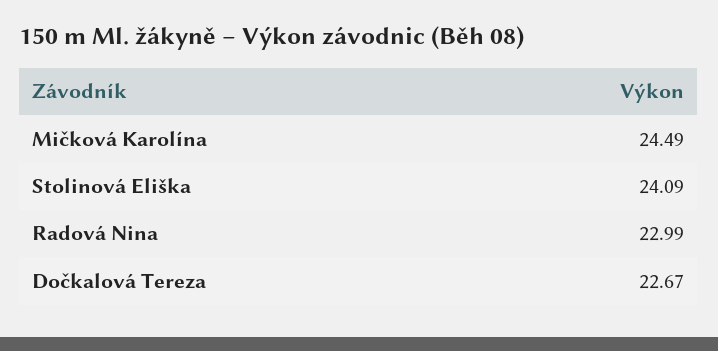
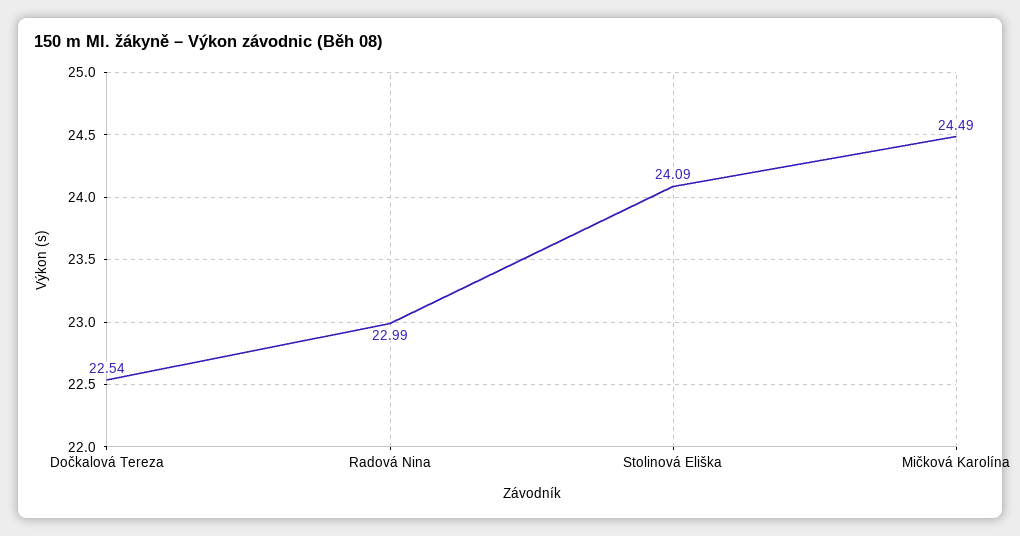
  {
    "Mičková Karolína": 24.49,
    "Stolinová Eliška": 24.09,
    "Radová Nina": 22.99,
-   "Dočkalová Tereza": 22.67
+   "Dočkalová Tereza": 22.54
  }

